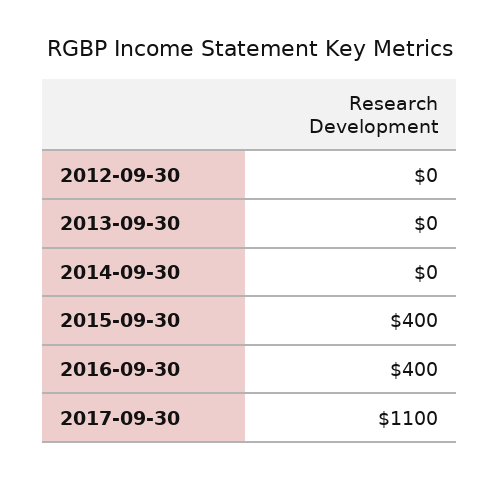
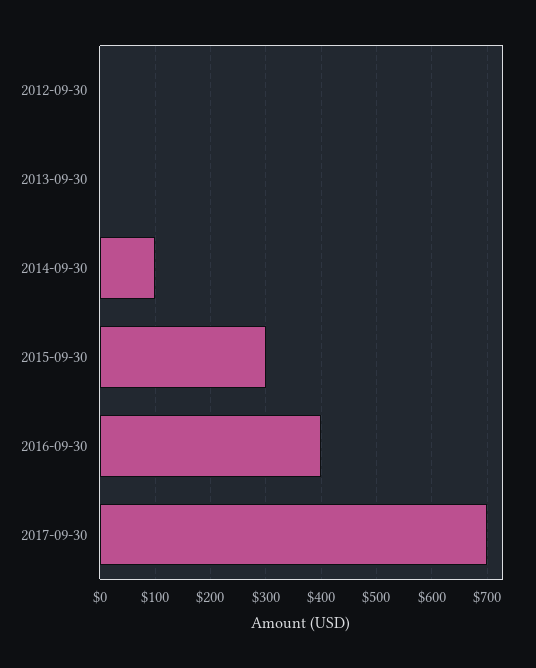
  {
    "2012-09-30": 0,
    "2013-09-30": 0,
-   "2014-09-30": 0,
+   "2014-09-30": 100,
-   "2015-09-30": 400,
+   "2015-09-30": 300,
    "2016-09-30": 400,
-   "2017-09-30": 1100
+   "2017-09-30": 700
  }

